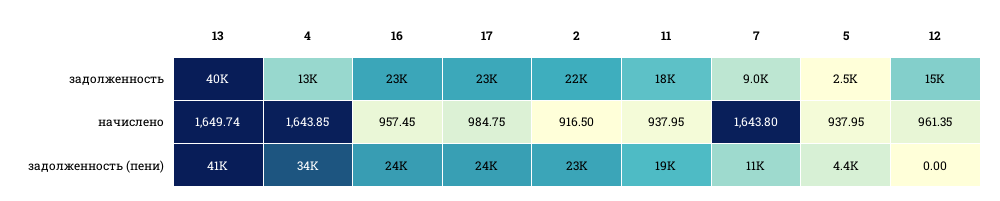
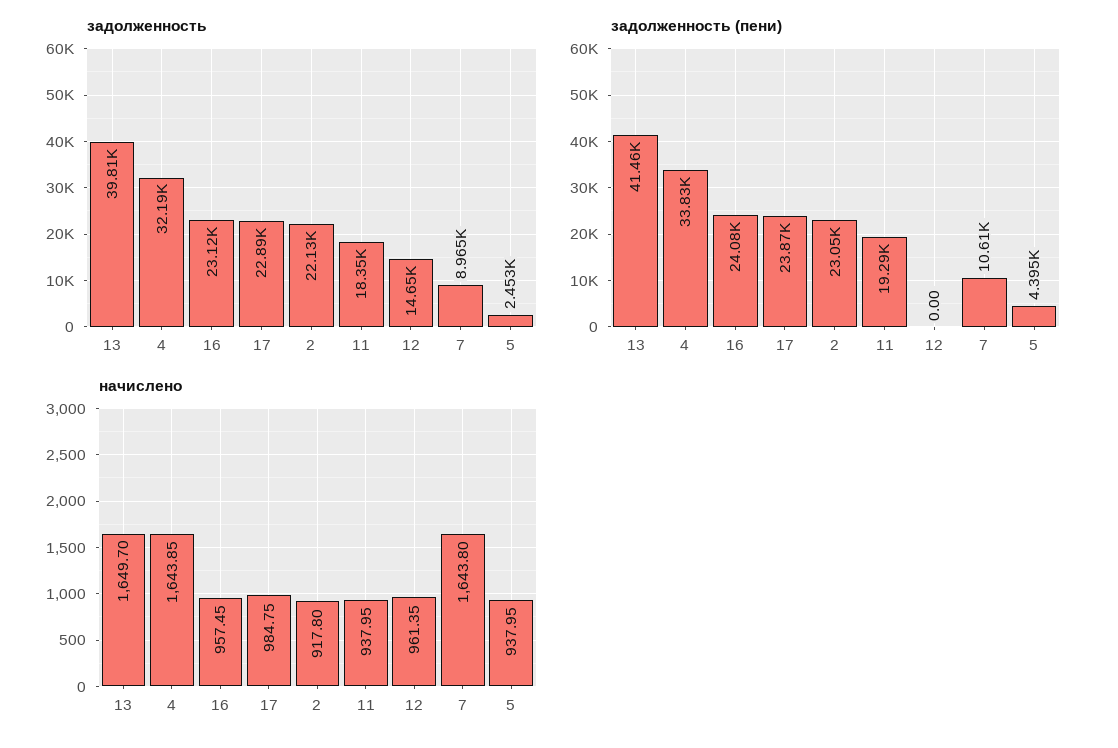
  {
    "задолженность": {
      "13": 39810,
-     "4": 13000,
+     "4": 32190,
      "16": 23120,
      "17": 22890,
      "2": 22130,
      "11": 18350,
      "7": 8965,
      "5": 2453,
      "12": 14650
    },
    "начислено": {
-     "13": 1649.74,
+     "13": 1649.7,
      "4": 1643.85,
      "16": 957.45,
      "17": 984.75,
-     "2": 916.5,
+     "2": 917.8,
      "11": 937.95,
      "7": 1643.8,
      "5": 937.95,
      "12": 961.35
    },
    "задолженность (пени)": {
      "13": 41460,
      "4": 33830,
      "16": 24080,
      "17": 23870,
      "2": 23050,
      "11": 19290,
      "7": 10610,
      "5": 4395,
      "12": 0
    }
  }

